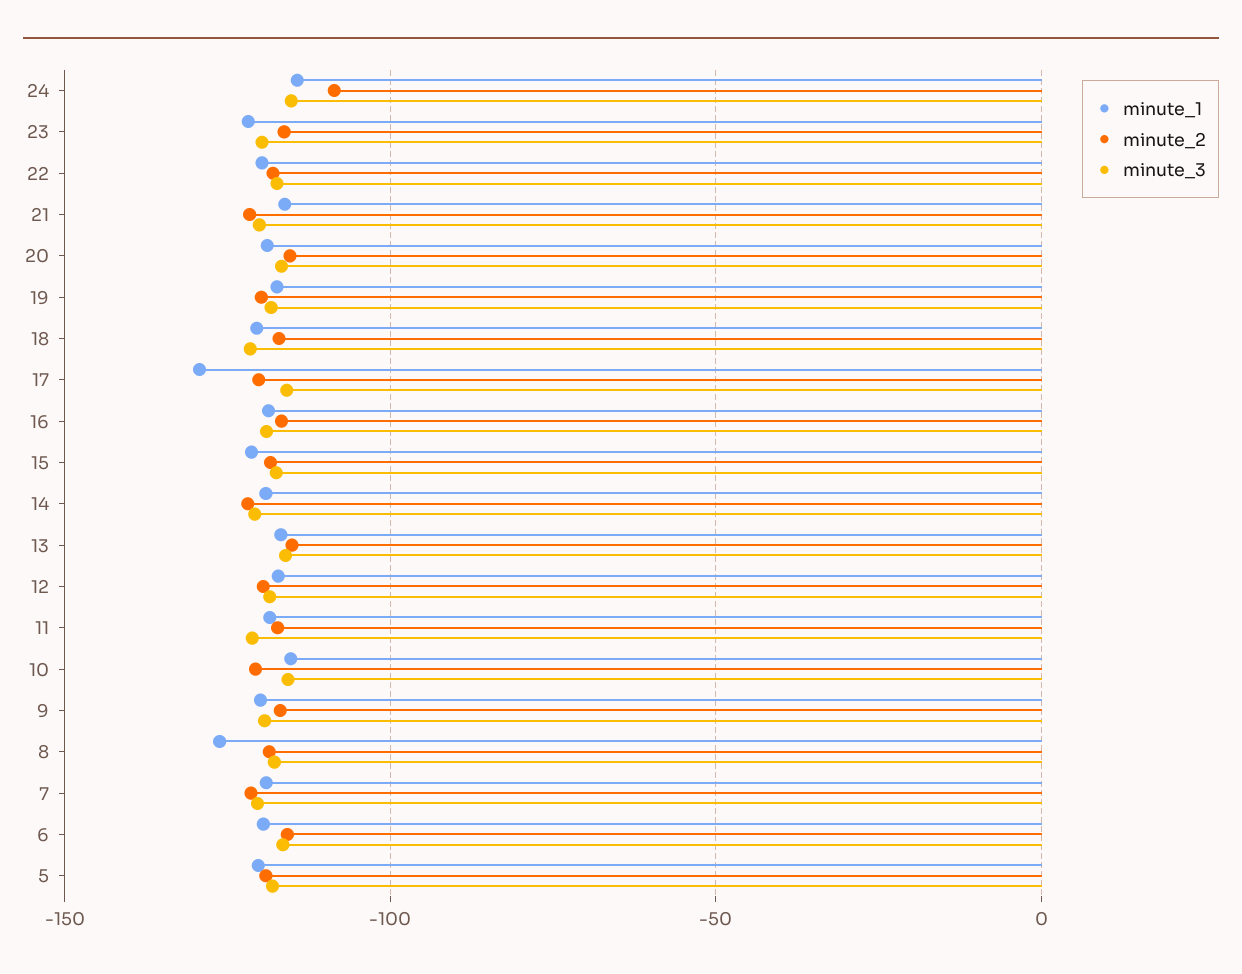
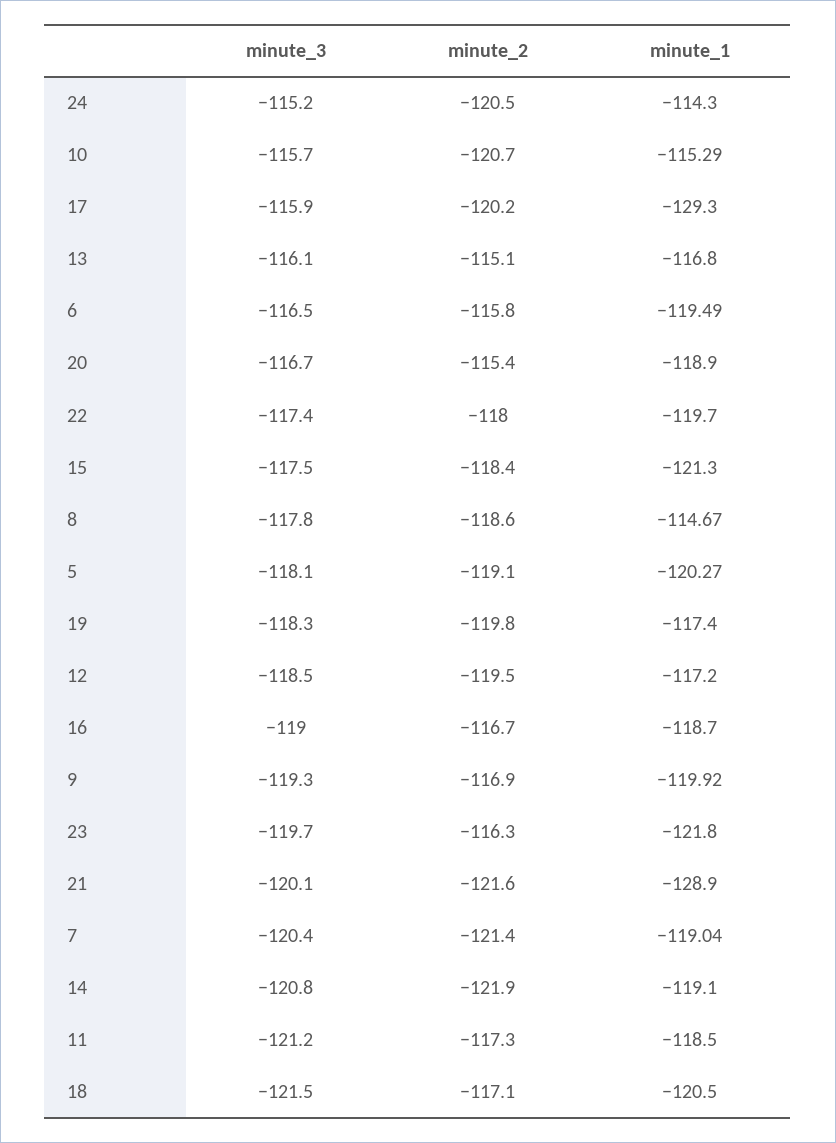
  {
    "minute_1": {
      "24": -114.3,
      "23": -121.8,
      "22": -119.7,
-     "21": -115,
+     "21": -128.9,
      "20": -118.9,
      "19": -117.4,
      "18": -120.5,
      "17": -129.3,
      "16": -118.7,
      "15": -121.3,
      "14": -119.1,
      "13": -116.8,
      "12": -117.2,
      "11": -118.5,
      "10": -115.29,
      "9": -119.92,
-     "8": -125,
+     "8": -114.67,
      "7": -119.04,
      "6": -119.49,
      "5": -120.27
    },
    "minute_2": {
-     "24": -110,
+     "24": -120.5,
      "23": -116.3,
      "22": -118,
      "21": -121.6,
      "20": -115.4,
      "19": -119.8,
      "18": -117.1,
      "17": -120.2,
      "16": -116.7,
      "15": -118.4,
      "14": -121.9,
      "13": -115.1,
      "12": -119.5,
      "11": -117.3,
      "10": -120.7,
      "9": -116.9,
      "8": -118.6,
      "7": -121.4,
      "6": -115.8,
      "5": -119.1
    },
    "minute_3": {
      "24": -115.2,
      "23": -119.7,
      "22": -117.4,
      "21": -120.1,
      "20": -116.7,
      "19": -118.3,
      "18": -121.5,
      "17": -115.9,
      "16": -119,
      "15": -117.5,
      "14": -120.8,
      "13": -116.1,
      "12": -118.5,
      "11": -121.2,
      "10": -115.7,
      "9": -119.3,
      "8": -117.8,
      "7": -120.4,
      "6": -116.5,
      "5": -118.1
    }
  }

